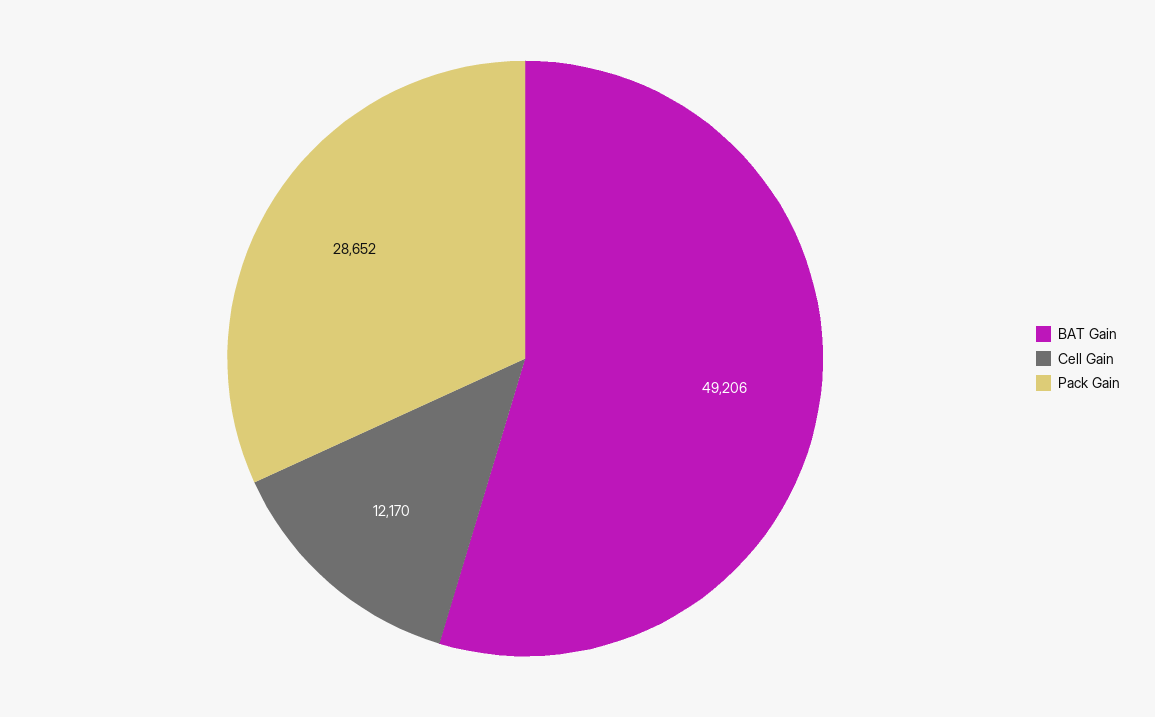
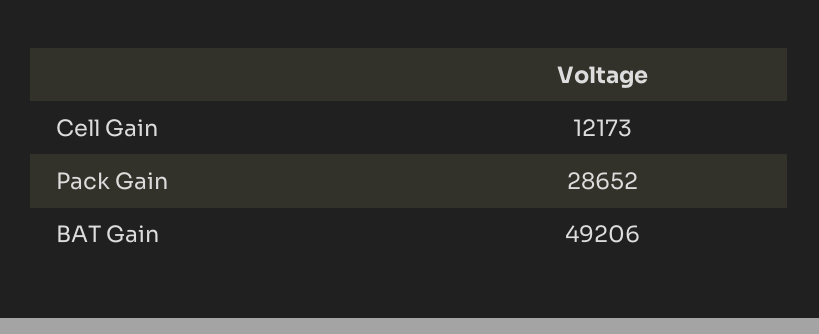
  {
    "BAT Gain": 49206,
-   "Cell Gain": 12170,
+   "Cell Gain": 12173,
    "Pack Gain": 28652
  }

